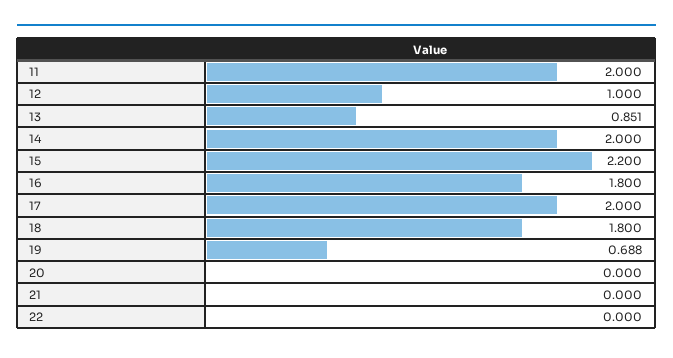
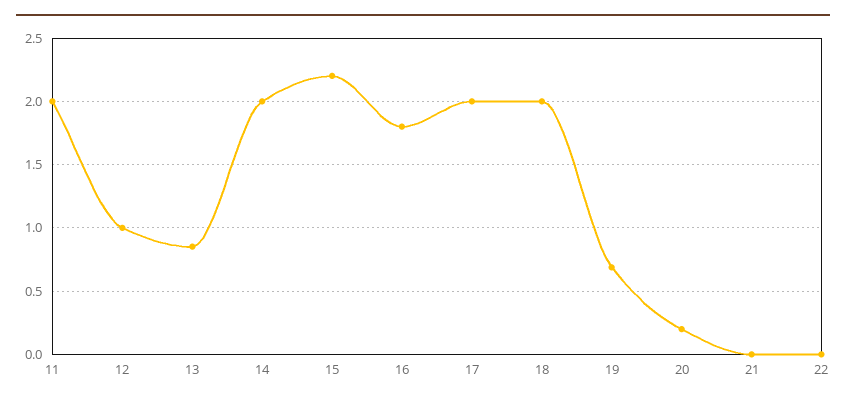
  {
    "11": 2,
    "12": 1,
    "13": 0.851,
    "14": 2,
    "15": 2.2,
    "16": 1.8,
    "17": 2,
-   "18": 1.8,
+   "18": 2,
    "19": 0.688,
-   "20": 0,
+   "20": 0.2,
    "21": 0,
    "22": 0
  }

